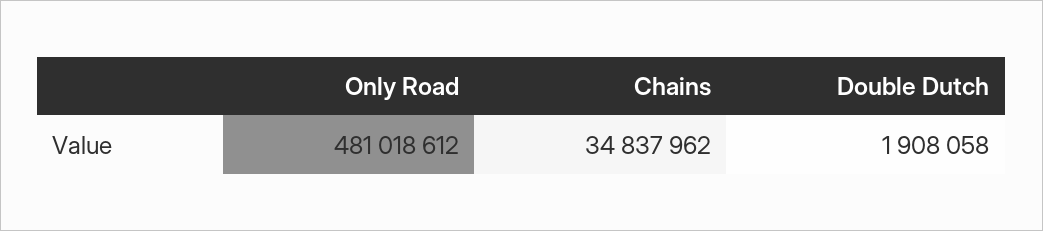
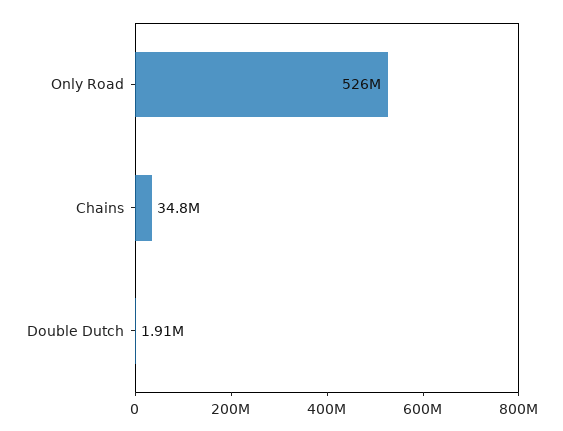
  {
-   "Only Road": 481018612,
+   "Only Road": 526000000,
    "Chains": 34837962,
    "Double Dutch": 1908058
  }

